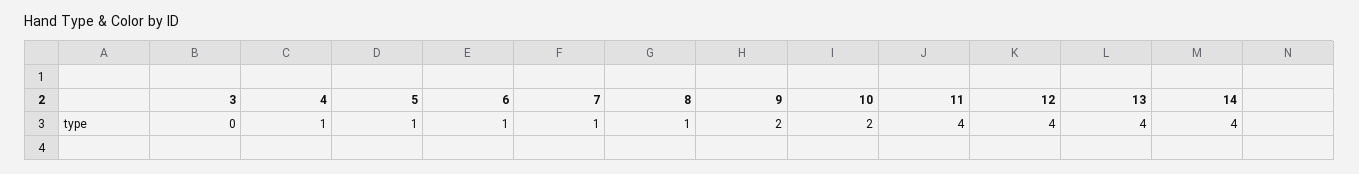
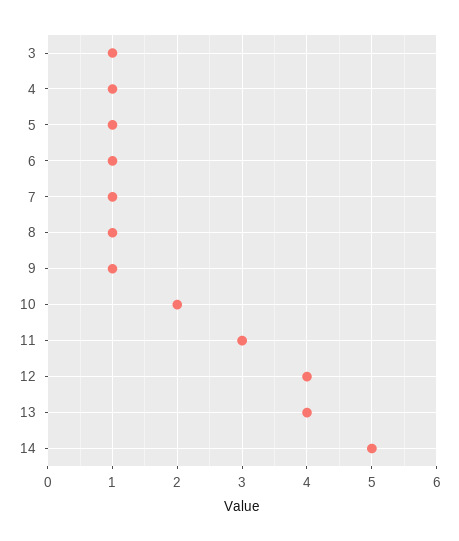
  {
-   "3": 0,
+   "3": 1,
    "4": 1,
    "5": 1,
    "6": 1,
    "7": 1,
    "8": 1,
-   "9": 2,
+   "9": 1,
    "10": 2,
-   "11": 4,
+   "11": 3,
    "12": 4,
    "13": 4,
-   "14": 4
+   "14": 5
  }

